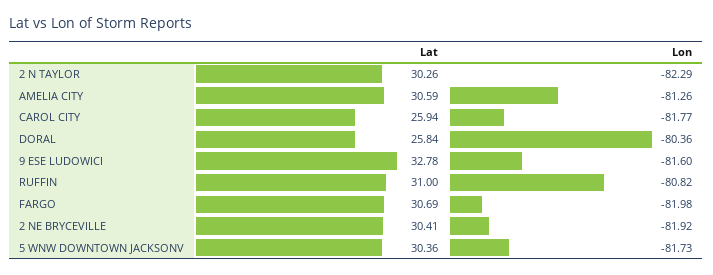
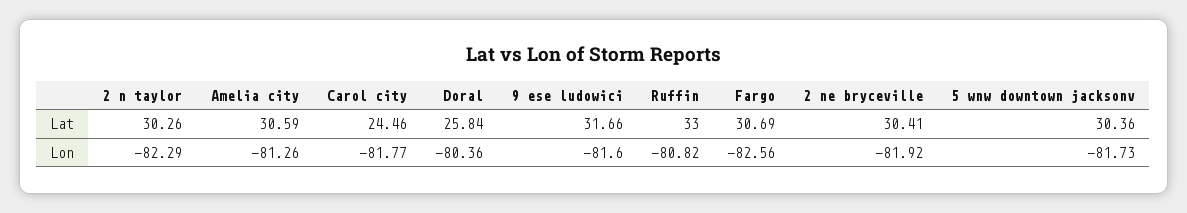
  {
    "Lat": {
      "2 N TAYLOR": 30.26,
      "AMELIA CITY": 30.59,
-     "CAROL CITY": 25.94,
+     "CAROL CITY": 24.46,
      "DORAL": 25.84,
-     "9 ESE LUDOWICI": 32.78,
+     "9 ESE LUDOWICI": 31.66,
-     "RUFFIN": 31,
+     "RUFFIN": 33,
      "FARGO": 30.69,
      "2 NE BRYCEVILLE": 30.41,
      "5 WNW DOWNTOWN JACKSONV": 30.36
    },
    "Lon": {
      "2 N TAYLOR": -82.29,
      "AMELIA CITY": -81.26,
      "CAROL CITY": -81.77,
      "DORAL": -80.36,
      "9 ESE LUDOWICI": -81.6,
      "RUFFIN": -80.82,
-     "FARGO": -81.98,
+     "FARGO": -82.56,
      "2 NE BRYCEVILLE": -81.92,
      "5 WNW DOWNTOWN JACKSONV": -81.73
    }
  }

